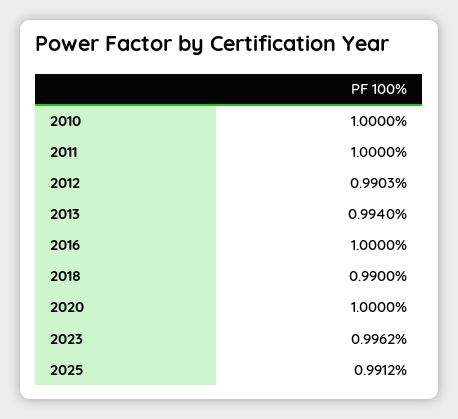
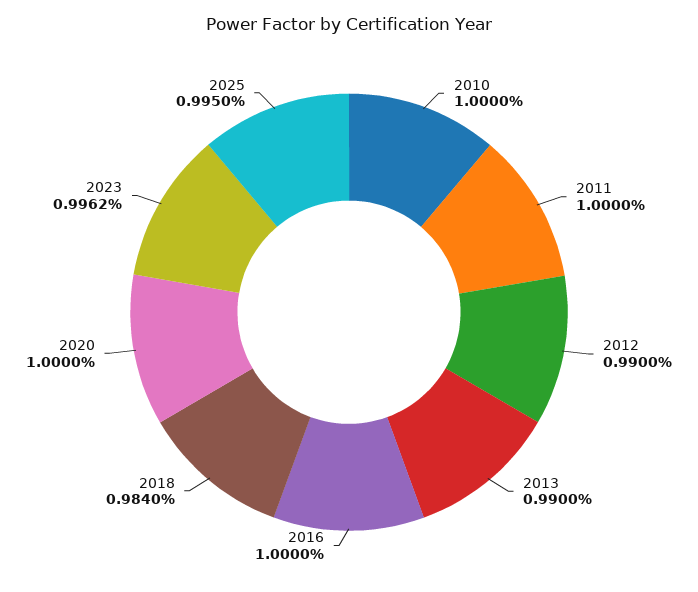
  {
    "2010": 1,
    "2011": 1,
-   "2012": 0.9903,
+   "2012": 0.99,
-   "2013": 0.994,
+   "2013": 0.99,
    "2016": 1,
-   "2018": 0.99,
+   "2018": 0.984,
    "2020": 1,
    "2023": 0.9962,
-   "2025": 0.9912
+   "2025": 0.995
  }

